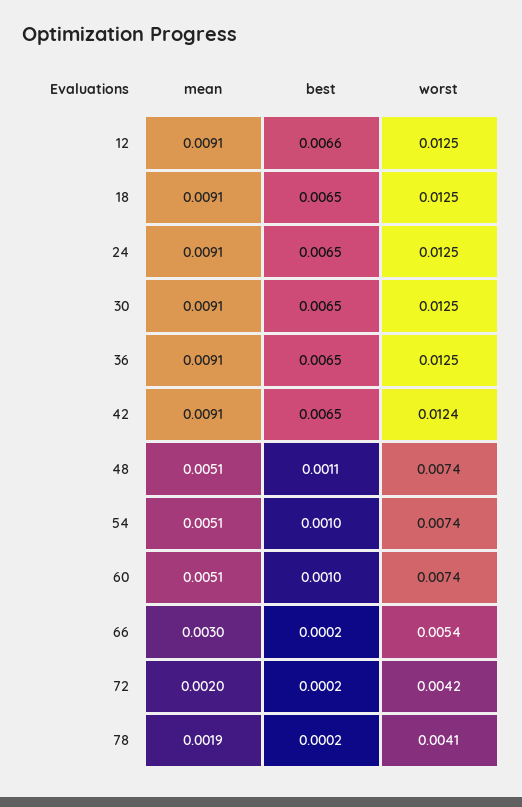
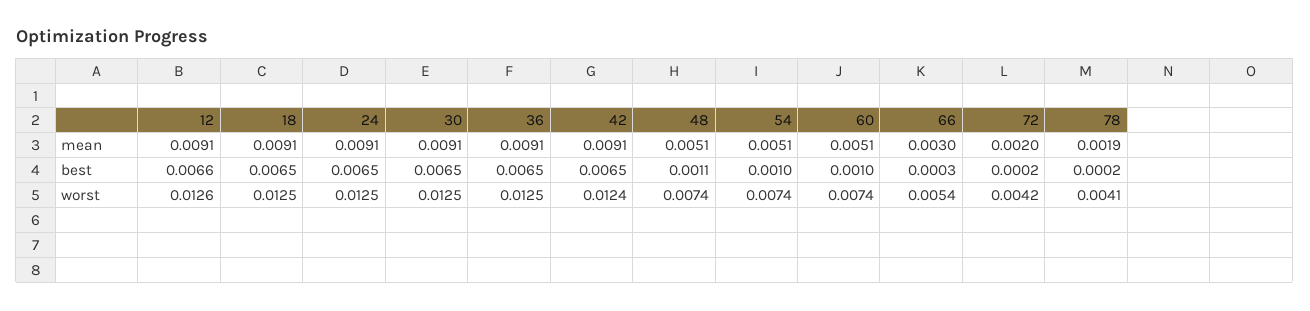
  {
    "mean": {
      "12": 0.0091,
      "18": 0.0091,
      "24": 0.0091,
      "30": 0.0091,
      "36": 0.0091,
      "42": 0.0091,
      "48": 0.0051,
      "54": 0.0051,
      "60": 0.0051,
      "66": 0.003,
      "72": 0.002,
      "78": 0.0019
    },
    "best": {
      "12": 0.0066,
      "18": 0.0065,
      "24": 0.0065,
      "30": 0.0065,
      "36": 0.0065,
      "42": 0.0065,
      "48": 0.0011,
      "54": 0.001,
      "60": 0.001,
-     "66": 0.0002,
+     "66": 0.0003,
      "72": 0.0002,
      "78": 0.0002
    },
    "worst": {
-     "12": 0.0125,
+     "12": 0.0126,
      "18": 0.0125,
      "24": 0.0125,
      "30": 0.0125,
      "36": 0.0125,
      "42": 0.0124,
      "48": 0.0074,
      "54": 0.0074,
      "60": 0.0074,
      "66": 0.0054,
      "72": 0.0042,
      "78": 0.0041
    }
  }

